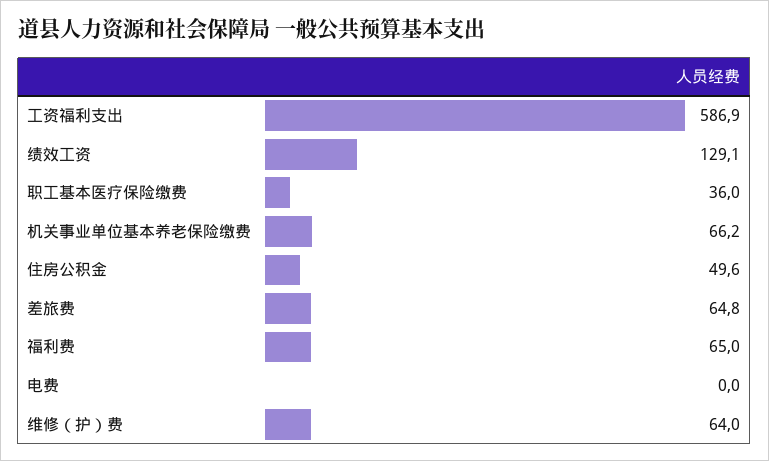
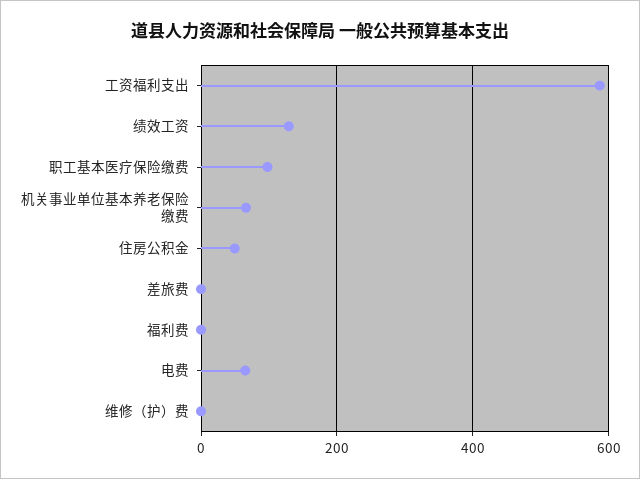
  {
    "工资福利支出": 586.9,
    "绩效工资": 129.1,
-   "职工基本医疗保险缴费": 36,
+   "职工基本医疗保险缴费": 100,
    "机关事业单位基本养老保险缴费": 66.2,
    "住房公积金": 49.6,
-   "差旅费": 64.8,
+   "差旅费": 0,
-   "福利费": 65,
+   "福利费": 0,
-   "电费": 0,
+   "电费": 60,
-   "维修（护）费": 64
+   "维修（护）费": 0
  }

